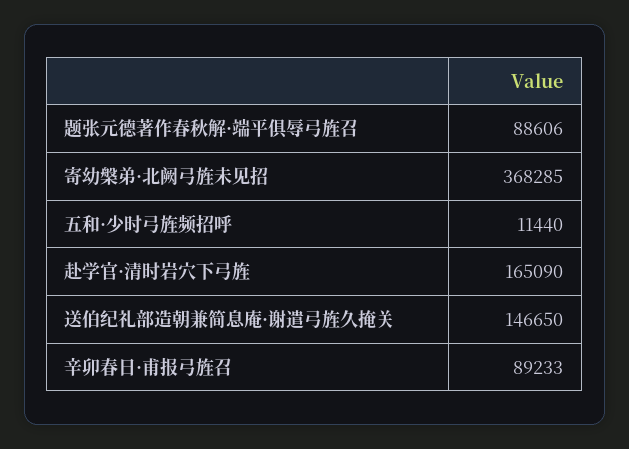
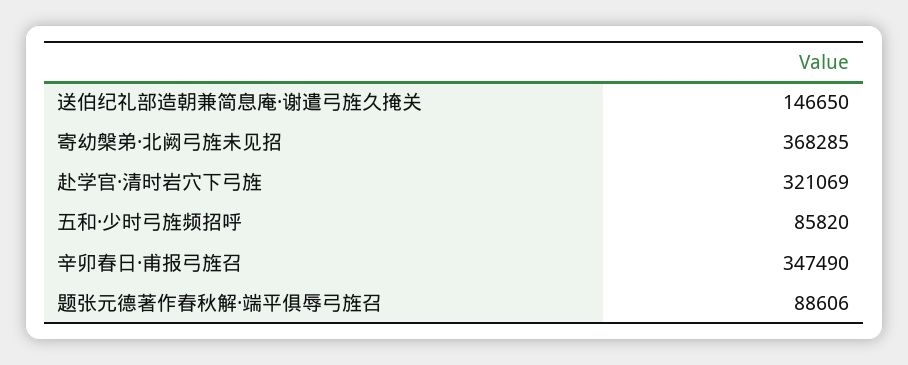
  {
    "题张元德著作春秋解·端平俱辱弓旌召": 88606,
    "寄幼槃弟·北阙弓旌未见招": 368285,
-   "五和·少时弓旌频招呼": 11440,
+   "五和·少时弓旌频招呼": 85820,
-   "赴学官·清时岩穴下弓旌": 165090,
+   "赴学官·清时岩穴下弓旌": 321069,
    "送伯纪礼部造朝兼简息庵·谢遣弓旌久掩关": 146650,
-   "辛卯春日·甫报弓旌召": 89233
+   "辛卯春日·甫报弓旌召": 347490
  }

